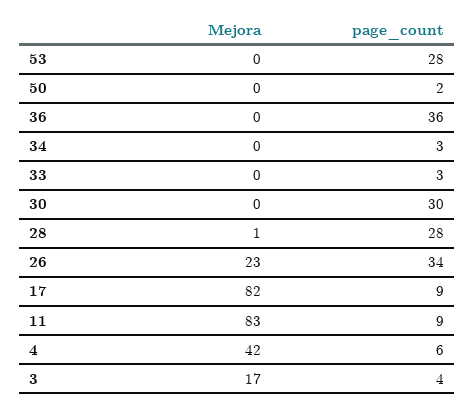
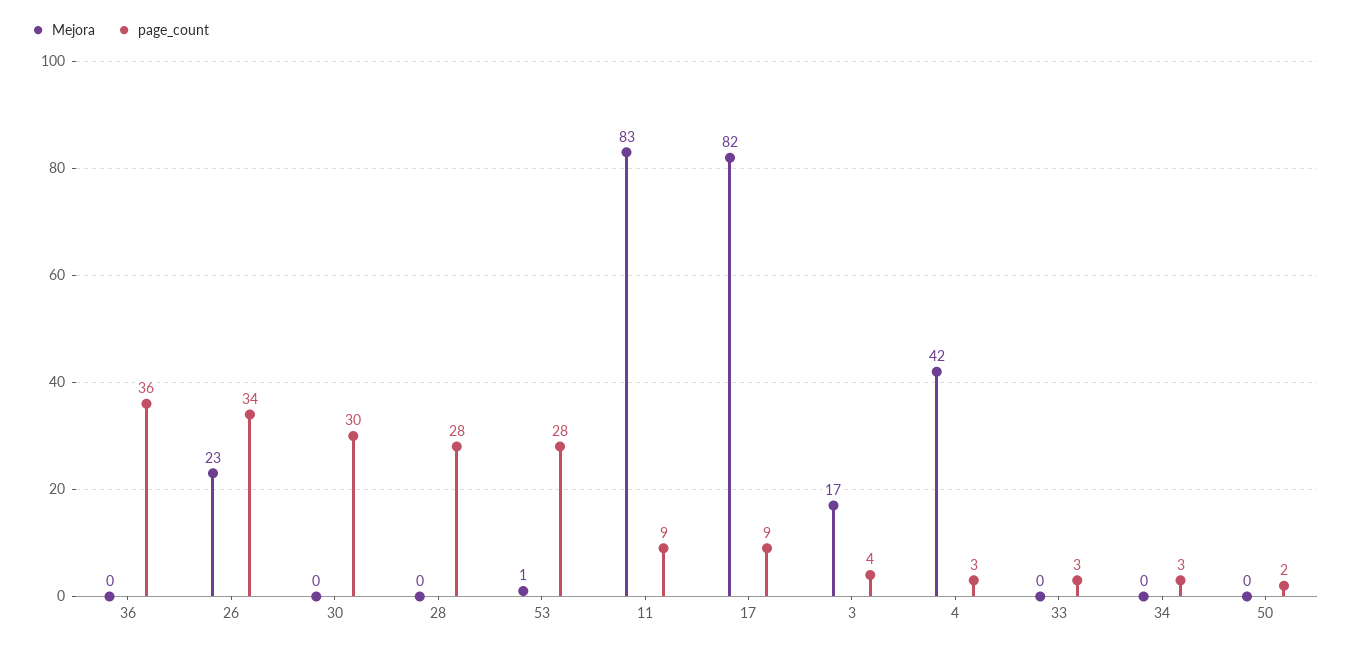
  {
    "Mejora": {
-     "53": 0,
+     "53": 1,
      "50": 0,
      "36": 0,
      "34": 0,
      "33": 0,
      "30": 0,
-     "28": 1,
+     "28": 0,
      "26": 23,
      "17": 82,
      "11": 83,
      "4": 42,
      "3": 17
    },
    "page_count": {
      "53": 28,
      "50": 2,
      "36": 36,
      "34": 3,
      "33": 3,
      "30": 30,
      "28": 28,
      "26": 34,
      "17": 9,
      "11": 9,
-     "4": 6,
+     "4": 3,
      "3": 4
    }
  }

